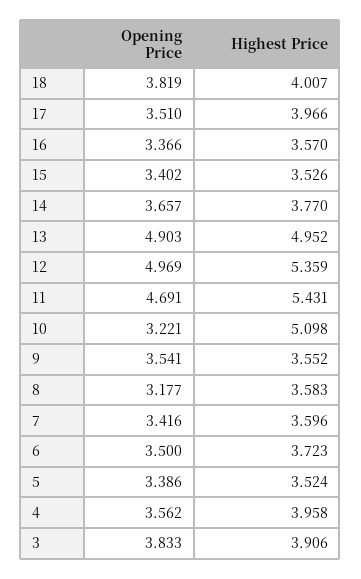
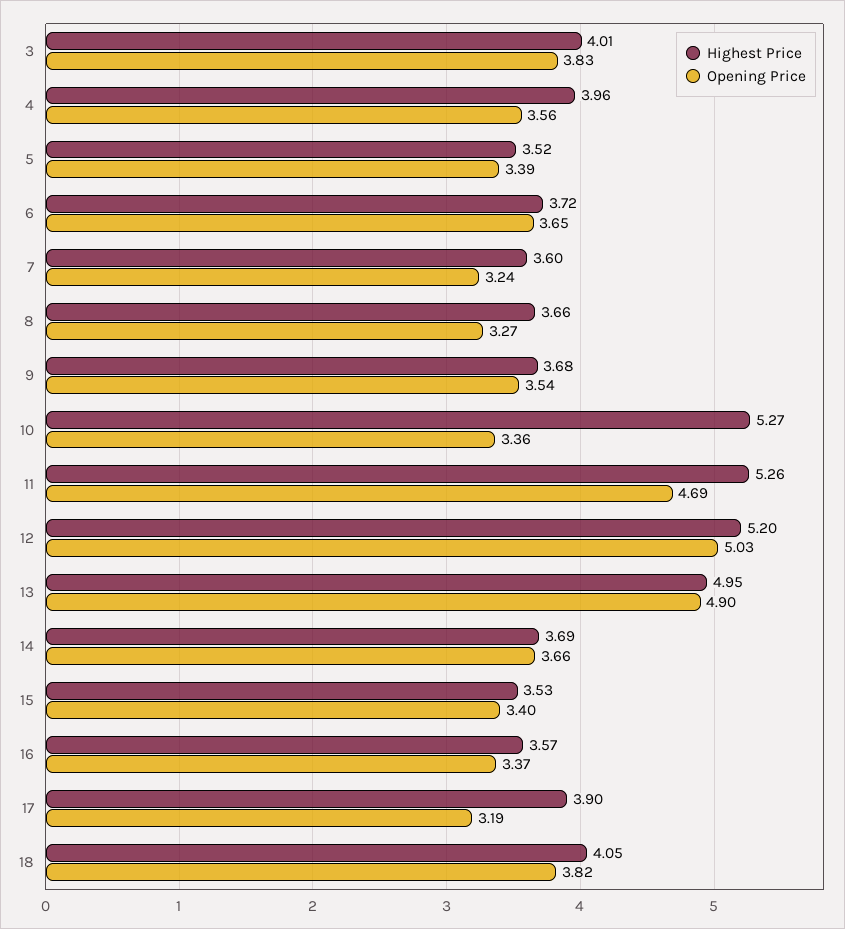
  {
    "Opening Price": {
      "18": 3.819,
-     "17": 3.51,
+     "17": 3.19,
      "16": 3.366,
      "15": 3.402,
      "14": 3.657,
      "13": 4.903,
-     "12": 4.969,
+     "12": 5.03,
      "11": 4.691,
-     "10": 3.221,
+     "10": 3.36,
      "9": 3.541,
-     "8": 3.177,
+     "8": 3.27,
-     "7": 3.416,
+     "7": 3.24,
-     "6": 3.5,
+     "6": 3.65,
      "5": 3.386,
      "4": 3.562,
      "3": 3.833
    },
    "Highest Price": {
-     "18": 4.007,
+     "18": 4.05,
-     "17": 3.966,
+     "17": 3.9,
      "16": 3.57,
      "15": 3.526,
-     "14": 3.77,
+     "14": 3.69,
      "13": 4.952,
-     "12": 5.359,
+     "12": 5.2,
-     "11": 5.431,
+     "11": 5.26,
-     "10": 5.098,
+     "10": 5.27,
-     "9": 3.552,
+     "9": 3.68,
-     "8": 3.583,
+     "8": 3.66,
      "7": 3.596,
      "6": 3.723,
      "5": 3.524,
      "4": 3.958,
-     "3": 3.906
+     "3": 4.01
    }
  }

